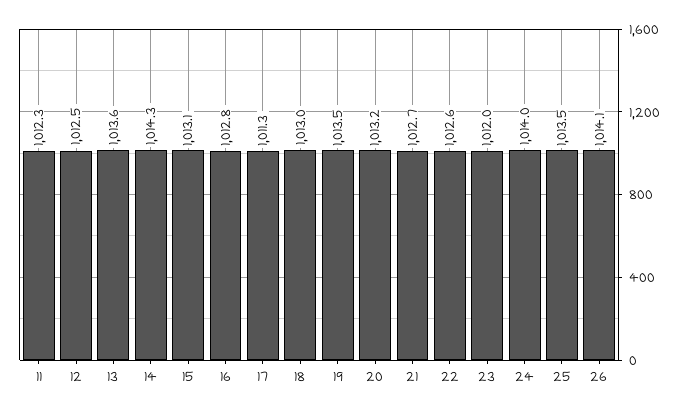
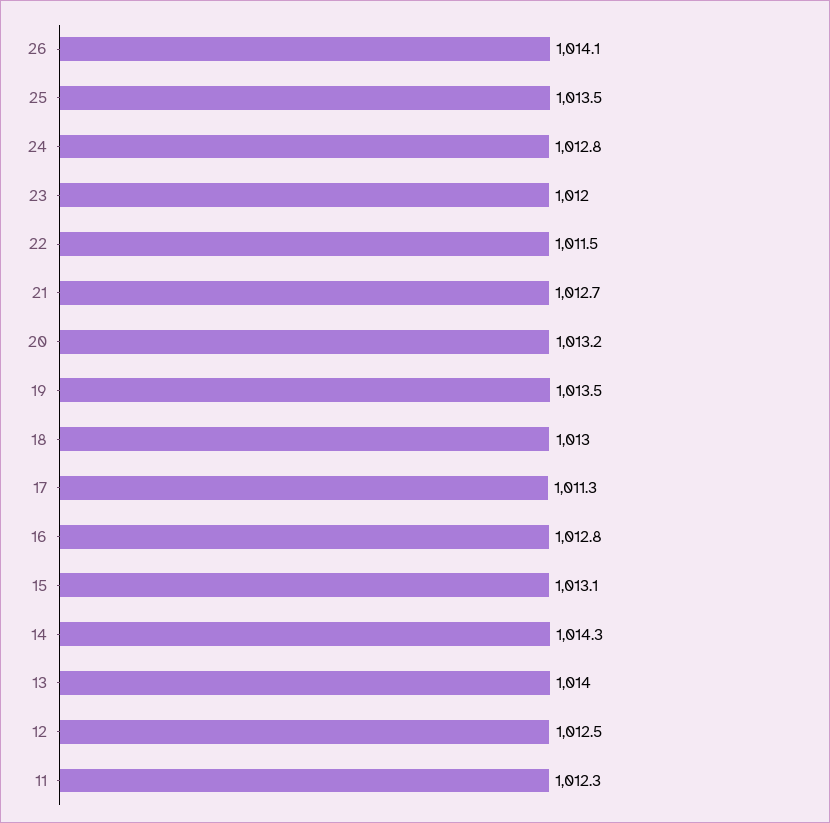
  {
    "11": 1012.3,
    "12": 1012.5,
-   "13": 1013.6,
+   "13": 1014,
    "14": 1014.3,
    "15": 1013.1,
    "16": 1012.8,
    "17": 1011.3,
    "18": 1013,
    "19": 1013.5,
    "20": 1013.2,
    "21": 1012.7,
-   "22": 1012.6,
+   "22": 1011.5,
    "23": 1012,
-   "24": 1014,
+   "24": 1012.8,
    "25": 1013.5,
    "26": 1014.1
  }

